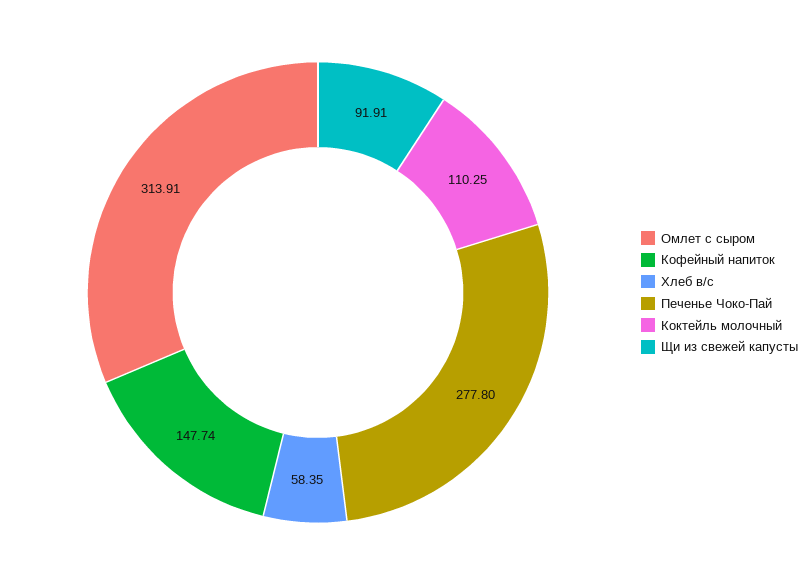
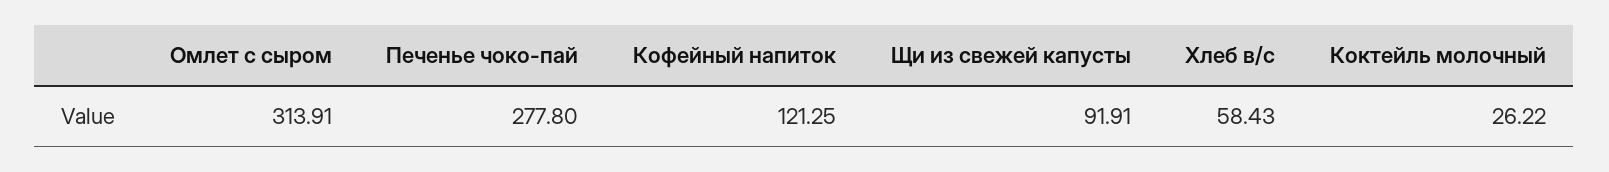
  {
    "Омлет с сыром": 313.91,
-   "Кофейный напиток": 147.74,
+   "Кофейный напиток": 121.25,
-   "Хлеб в/с": 58.35,
+   "Хлеб в/с": 58.43,
    "Печенье Чоко-Пай": 277.8,
-   "Коктейль молочный": 110.25,
+   "Коктейль молочный": 26.22,
    "Щи из свежей капусты": 91.91
  }

